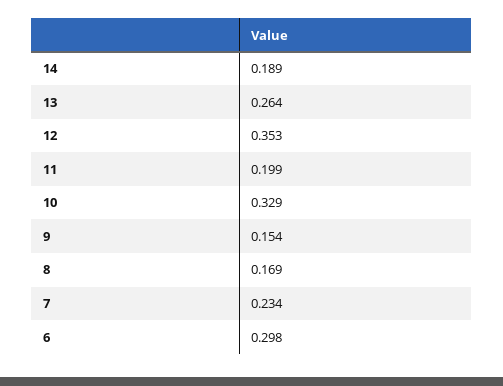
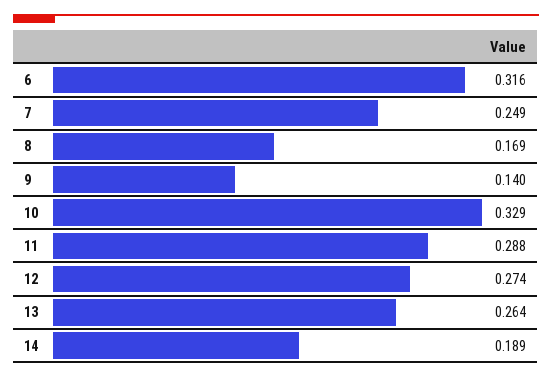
  {
    "14": 0.189,
    "13": 0.264,
-   "12": 0.353,
+   "12": 0.274,
-   "11": 0.199,
+   "11": 0.288,
    "10": 0.329,
-   "9": 0.154,
+   "9": 0.14,
    "8": 0.169,
-   "7": 0.234,
+   "7": 0.249,
-   "6": 0.298
+   "6": 0.316
  }

